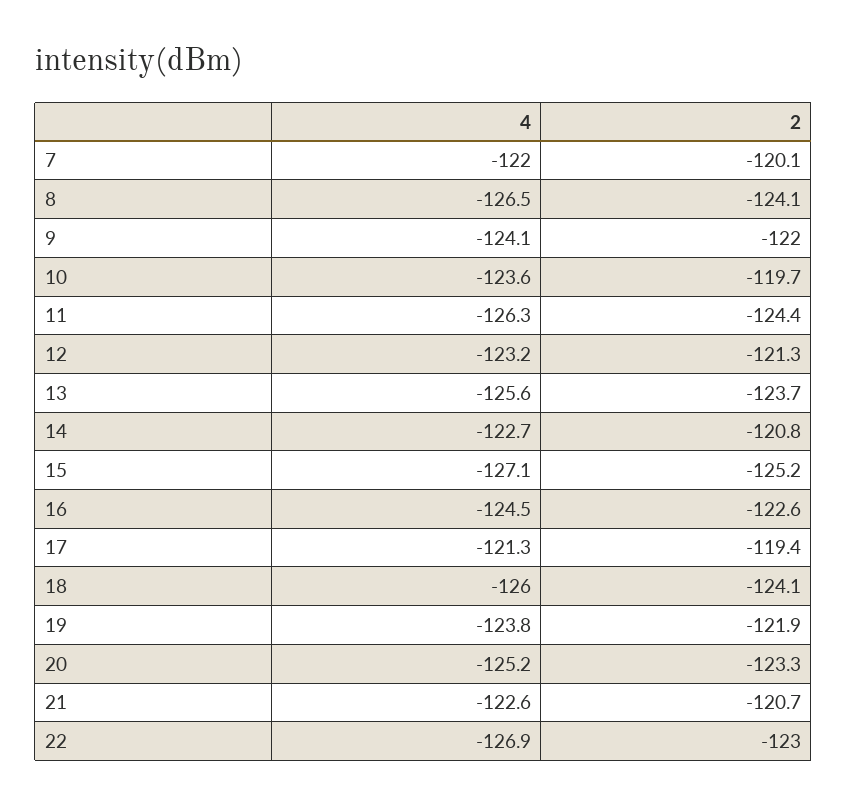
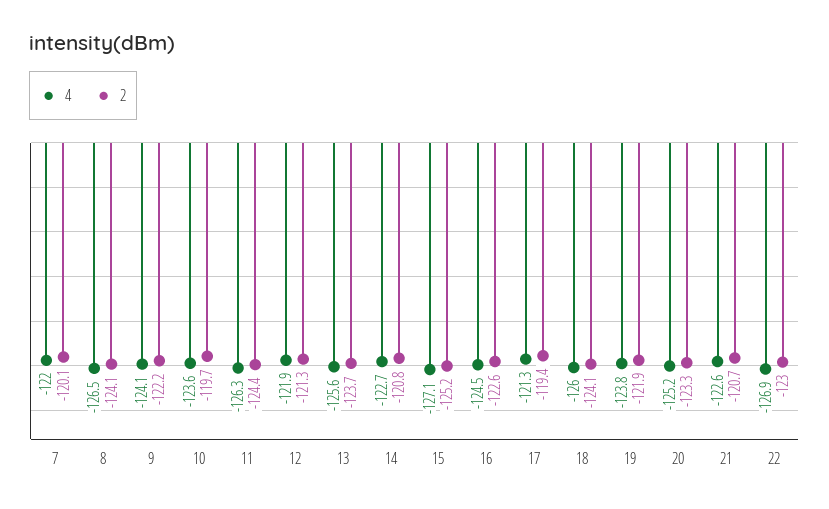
  {
    "4": {
      "7": -122,
      "8": -126.5,
      "9": -124.1,
      "10": -123.6,
      "11": -126.3,
-     "12": -123.2,
+     "12": -121.9,
      "13": -125.6,
      "14": -122.7,
      "15": -127.1,
      "16": -124.5,
      "17": -121.3,
      "18": -126,
      "19": -123.8,
      "20": -125.2,
      "21": -122.6,
      "22": -126.9
    },
    "2": {
      "7": -120.1,
      "8": -124.1,
-     "9": -122,
+     "9": -122.2,
      "10": -119.7,
      "11": -124.4,
      "12": -121.3,
      "13": -123.7,
      "14": -120.8,
      "15": -125.2,
      "16": -122.6,
      "17": -119.4,
      "18": -124.1,
      "19": -121.9,
      "20": -123.3,
      "21": -120.7,
      "22": -123
    }
  }

